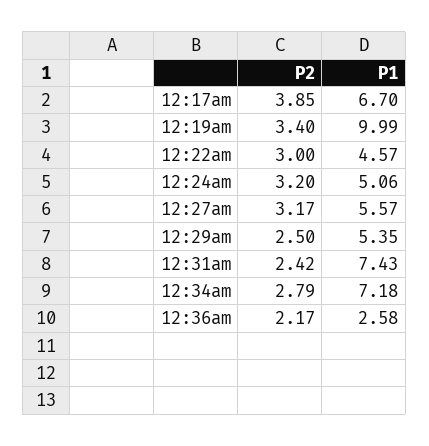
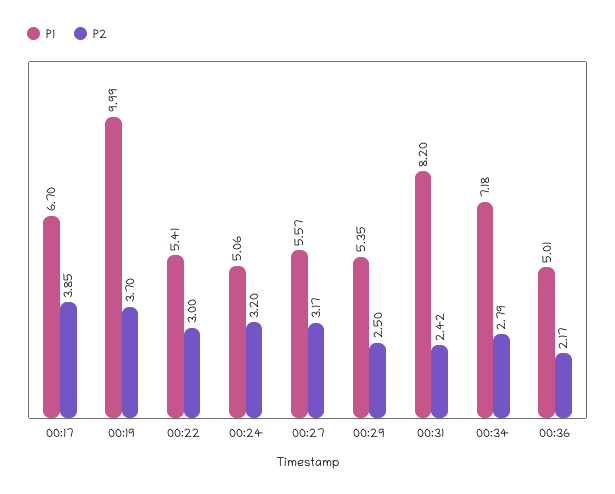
  {
    "P2": {
      "12:17am": 3.85,
-     "12:19am": 3.4,
+     "12:19am": 3.7,
      "12:22am": 3,
      "12:24am": 3.2,
      "12:27am": 3.17,
      "12:29am": 2.5,
      "12:31am": 2.42,
      "12:34am": 2.79,
      "12:36am": 2.17
    },
    "P1": {
      "12:17am": 6.7,
      "12:19am": 9.99,
-     "12:22am": 4.57,
+     "12:22am": 5.41,
      "12:24am": 5.06,
      "12:27am": 5.57,
      "12:29am": 5.35,
-     "12:31am": 7.43,
+     "12:31am": 8.2,
      "12:34am": 7.18,
-     "12:36am": 2.58
+     "12:36am": 5.01
    }
  }

